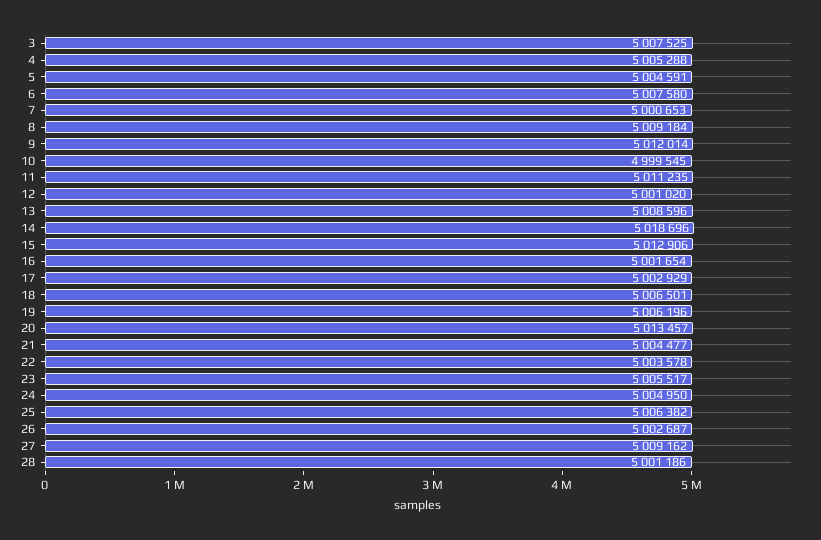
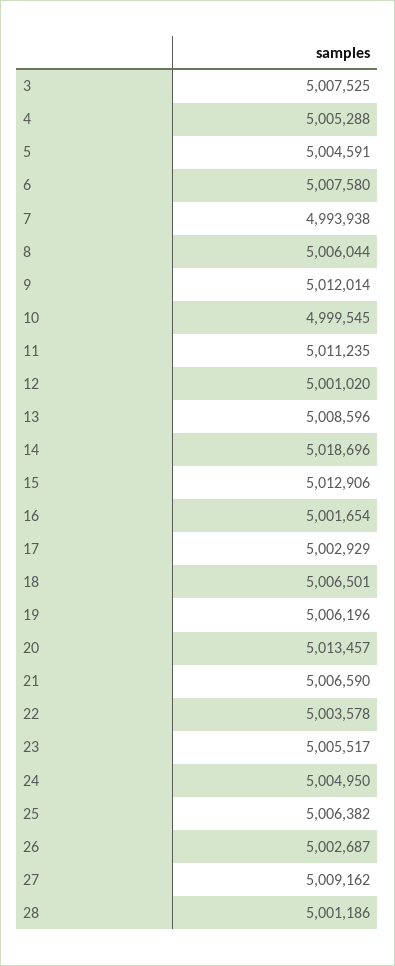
  {
    "3": 5007525,
    "4": 5005288,
    "5": 5004591,
    "6": 5007580,
-   "7": 5000653,
+   "7": 4993938,
-   "8": 5009184,
+   "8": 5006044,
    "9": 5012014,
    "10": 4999545,
    "11": 5011235,
    "12": 5001020,
    "13": 5008596,
    "14": 5018696,
    "15": 5012906,
    "16": 5001654,
    "17": 5002929,
    "18": 5006501,
    "19": 5006196,
    "20": 5013457,
-   "21": 5004477,
+   "21": 5006590,
    "22": 5003578,
    "23": 5005517,
    "24": 5004950,
    "25": 5006382,
    "26": 5002687,
    "27": 5009162,
    "28": 5001186
  }

